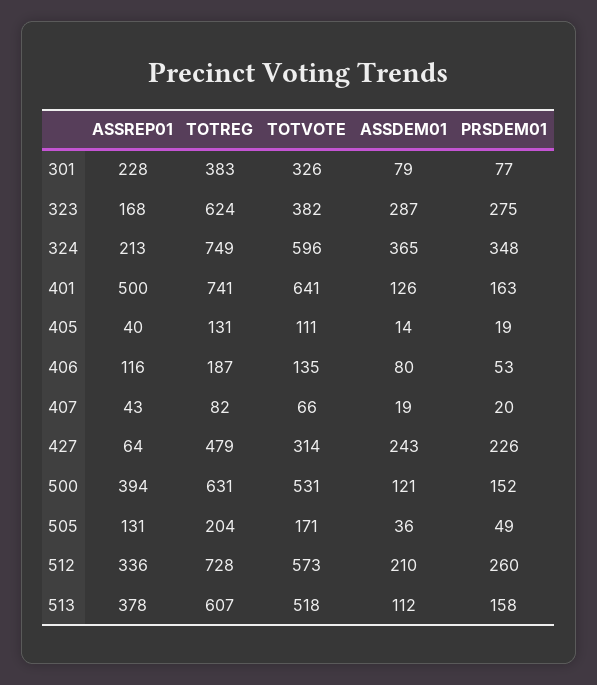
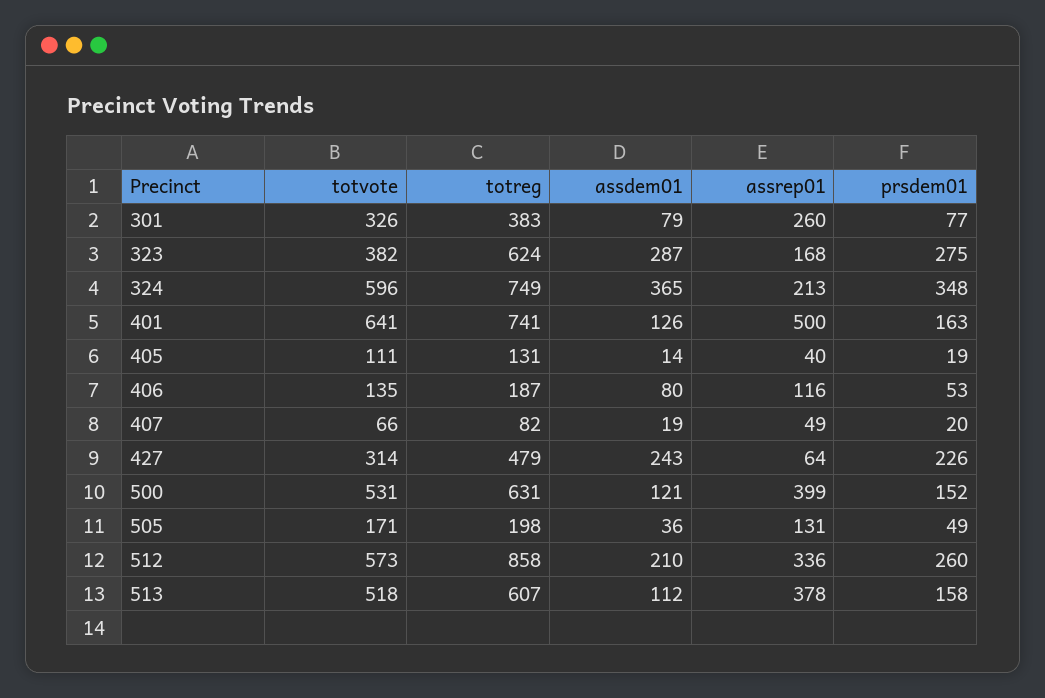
  {
    "ASSREP01": {
-     "301": 228,
+     "301": 260,
      "323": 168,
      "324": 213,
      "401": 500,
      "405": 40,
      "406": 116,
-     "407": 43,
+     "407": 49,
      "427": 64,
-     "500": 394,
+     "500": 399,
      "505": 131,
      "512": 336,
      "513": 378
    },
    "TOTREG": {
      "301": 383,
      "323": 624,
      "324": 749,
      "401": 741,
      "405": 131,
      "406": 187,
      "407": 82,
      "427": 479,
      "500": 631,
-     "505": 204,
+     "505": 198,
-     "512": 728,
+     "512": 858,
      "513": 607
    },
    "TOTVOTE": {
      "301": 326,
      "323": 382,
      "324": 596,
      "401": 641,
      "405": 111,
      "406": 135,
      "407": 66,
      "427": 314,
      "500": 531,
      "505": 171,
      "512": 573,
      "513": 518
    },
    "ASSDEM01": {
      "301": 79,
      "323": 287,
      "324": 365,
      "401": 126,
      "405": 14,
      "406": 80,
      "407": 19,
      "427": 243,
      "500": 121,
      "505": 36,
      "512": 210,
      "513": 112
    },
    "PRSDEM01": {
      "301": 77,
      "323": 275,
      "324": 348,
      "401": 163,
      "405": 19,
      "406": 53,
      "407": 20,
      "427": 226,
      "500": 152,
      "505": 49,
      "512": 260,
      "513": 158
    }
  }

